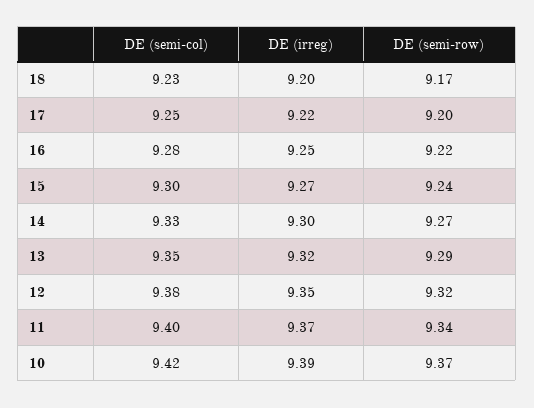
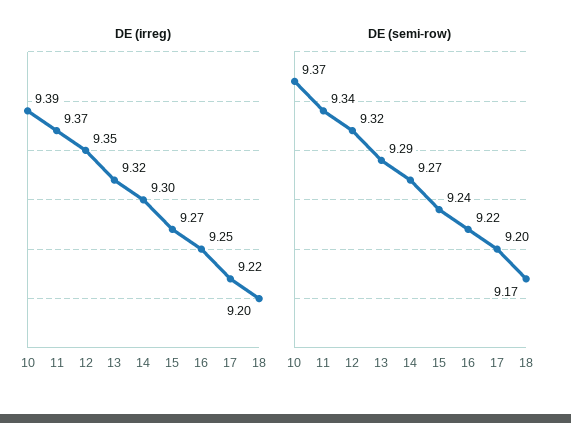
  {
-   "DE (semi-col)": {
-     "18": 9.23,
-     "17": 9.25,
-     "16": 9.28,
-     "15": 9.3,
-     "14": 9.33,
-     "13": 9.35,
-     "12": 9.38,
-     "11": 9.4,
-     "10": 9.42
-   },
    "DE (irreg)": {
      "18": 9.2,
      "17": 9.22,
      "16": 9.25,
      "15": 9.27,
      "14": 9.3,
      "13": 9.32,
      "12": 9.35,
      "11": 9.37,
      "10": 9.39
    },
    "DE (semi-row)": {
      "18": 9.17,
      "17": 9.2,
      "16": 9.22,
      "15": 9.24,
      "14": 9.27,
      "13": 9.29,
      "12": 9.32,
      "11": 9.34,
      "10": 9.37
    }
  }

